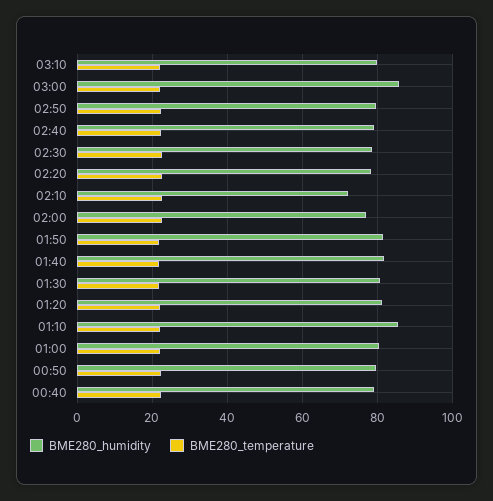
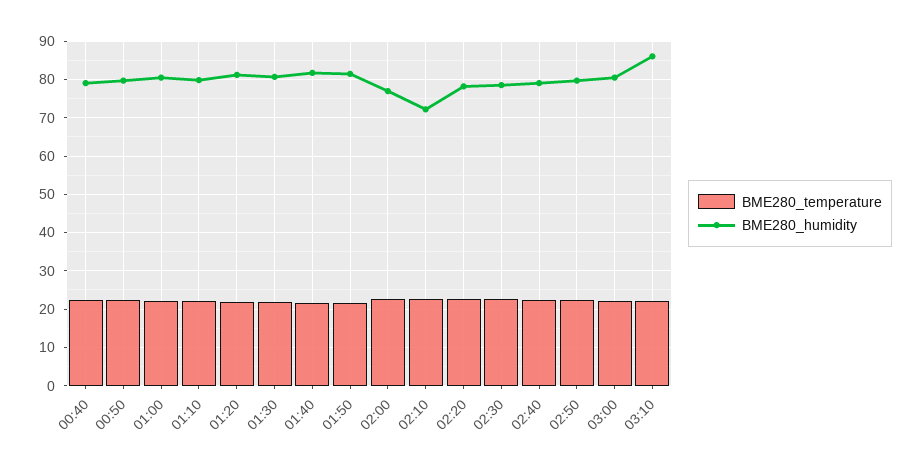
  {
    "BME280_humidity": {
-     "03:10": 80,
+     "03:10": 86,
-     "03:00": 86,
+     "03:00": 80,
      "02:50": 80,
      "02:40": 80,
      "02:30": 78,
      "02:20": 78,
      "02:10": 72,
      "02:00": 76,
      "01:50": 82,
      "01:40": 82,
      "01:30": 80,
      "01:20": 82,
-     "01:10": 86,
+     "01:10": 80,
      "01:00": 80,
      "00:50": 80,
      "00:40": 80
    },
    "BME280_temperature": {
      "03:10": 22,
      "03:00": 22,
      "02:50": 22,
      "02:40": 22,
      "02:30": 22,
      "02:20": 22,
      "02:10": 22,
      "02:00": 22,
      "01:50": 22,
      "01:40": 22,
      "01:30": 22,
      "01:20": 22,
      "01:10": 22,
      "01:00": 22,
      "00:50": 22,
      "00:40": 22
    }
  }

